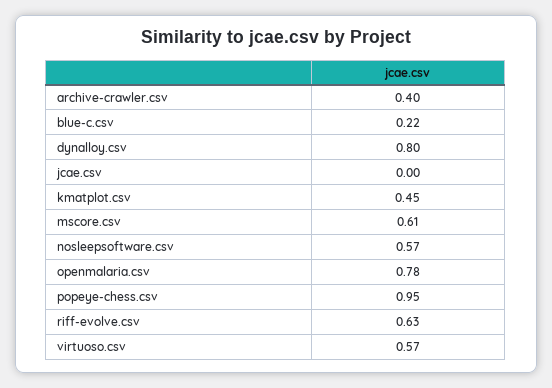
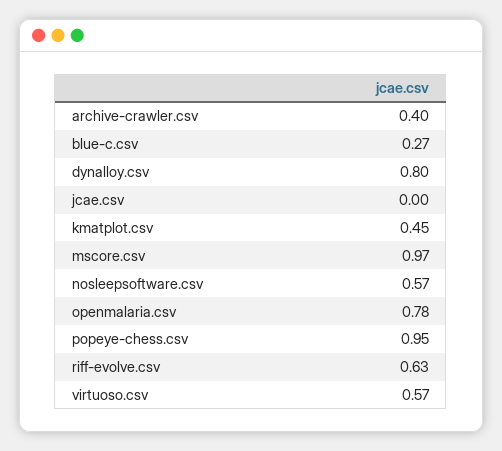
  {
    "archive-crawler.csv": 0.4,
-   "blue-c.csv": 0.22,
+   "blue-c.csv": 0.27,
    "dynalloy.csv": 0.8,
    "jcae.csv": 0,
    "kmatplot.csv": 0.45,
-   "mscore.csv": 0.61,
+   "mscore.csv": 0.97,
    "nosleepsoftware.csv": 0.57,
    "openmalaria.csv": 0.78,
    "popeye-chess.csv": 0.95,
    "riff-evolve.csv": 0.63,
    "virtuoso.csv": 0.57
  }

